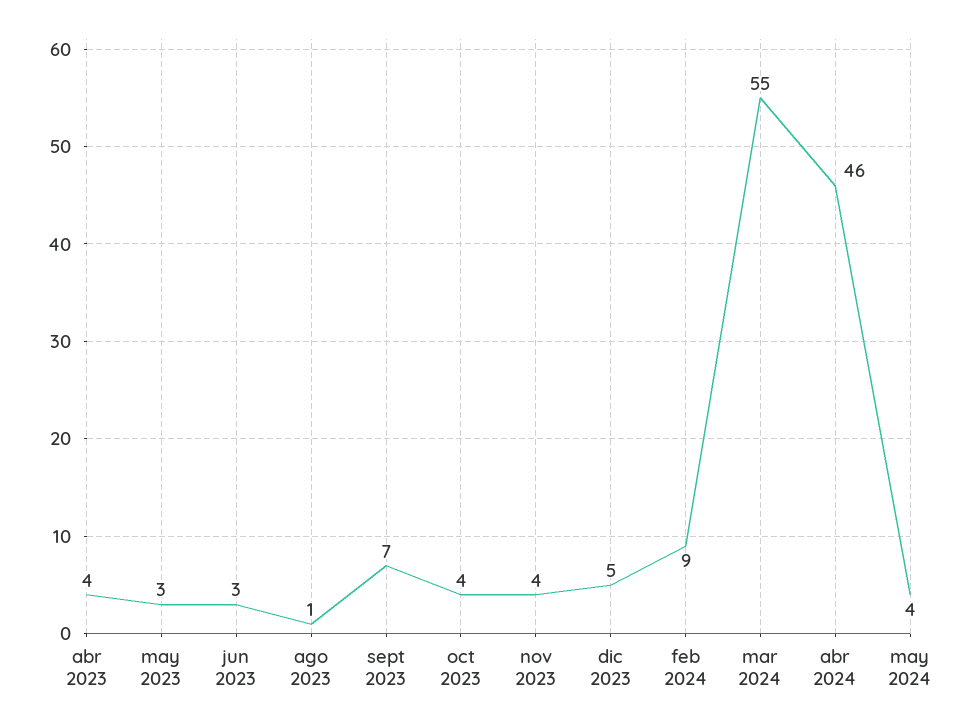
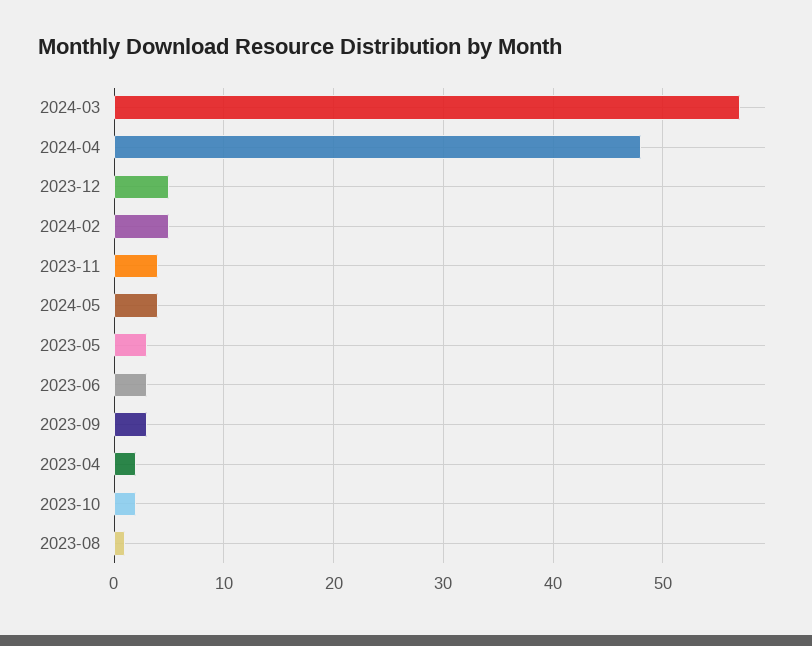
  {
-   "abr 2023": 4,
+   "abr 2023": 2,
    "may 2023": 3,
    "jun 2023": 3,
    "ago 2023": 1,
-   "sept 2023": 7,
+   "sept 2023": 3,
-   "oct 2023": 4,
+   "oct 2023": 2,
    "nov 2023": 4,
    "dic 2023": 5,
-   "feb 2024": 9,
+   "feb 2024": 5,
-   "mar 2024": 55,
+   "mar 2024": 57,
-   "abr 2024": 46,
+   "abr 2024": 48,
    "may 2024": 4
  }

